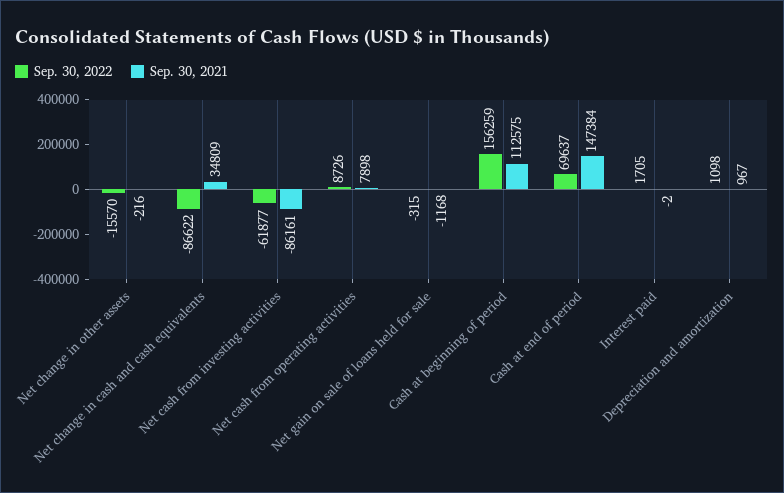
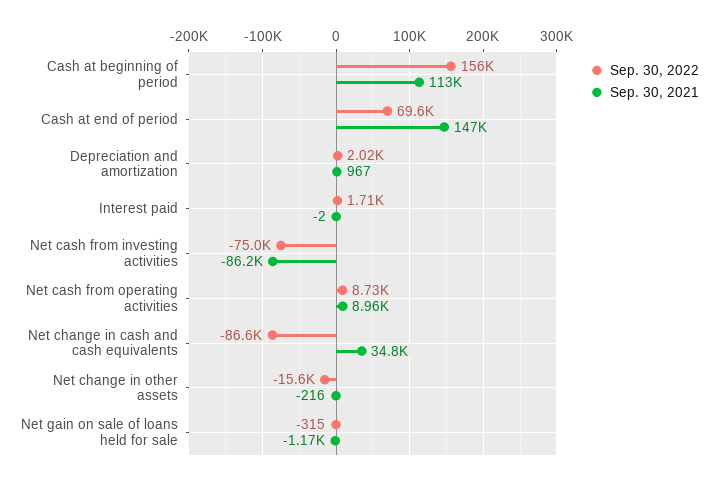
  {
    "Sep. 30, 2022": {
      "Net change in other assets": -15570,
      "Net change in cash and cash equivalents": -86622,
-     "Net cash from investing activities": -61877,
+     "Net cash from investing activities": -75000,
      "Net cash from operating activities": 8726,
      "Net gain on sale of loans held for sale": -315,
      "Cash at beginning of period": 156259,
      "Cash at end of period": 69637,
      "Interest paid": 1705,
-     "Depreciation and amortization": 1098
+     "Depreciation and amortization": 2020
    },
    "Sep. 30, 2021": {
      "Net change in other assets": -216,
      "Net change in cash and cash equivalents": 34809,
      "Net cash from investing activities": -86161,
-     "Net cash from operating activities": 7898,
+     "Net cash from operating activities": 8960,
      "Net gain on sale of loans held for sale": -1168,
      "Cash at beginning of period": 112575,
      "Cash at end of period": 147384,
      "Interest paid": -2,
      "Depreciation and amortization": 967
    }
  }

